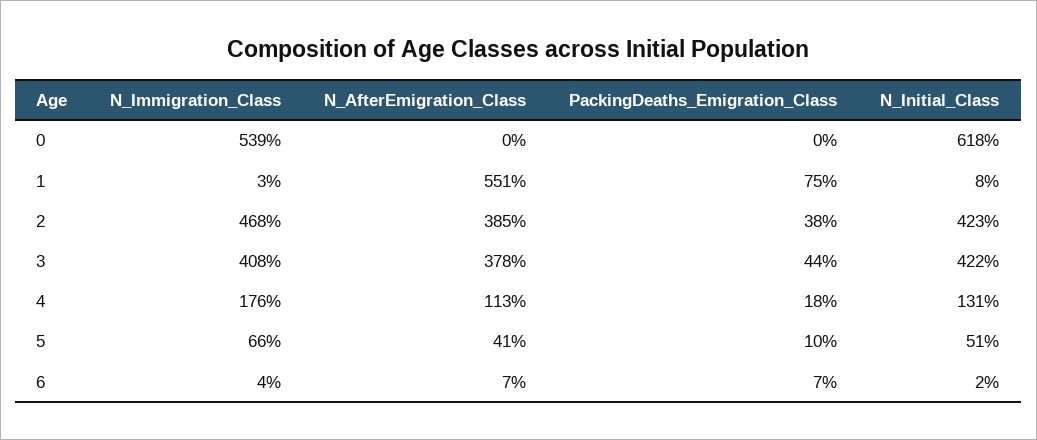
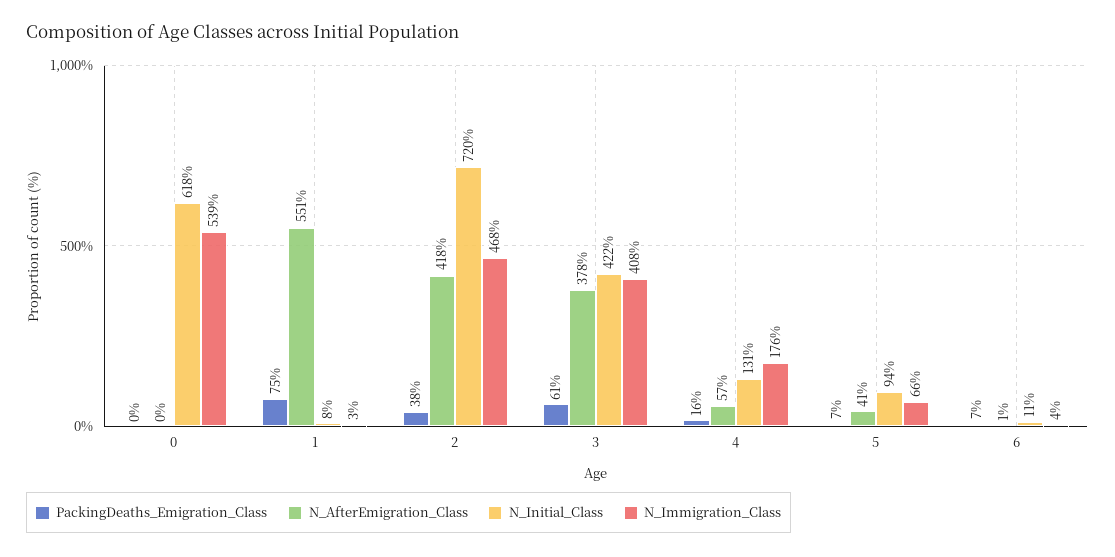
  {
    "N_Immigration_Class": {
      "0": 539,
      "1": 3,
      "2": 468,
      "3": 408,
      "4": 176,
      "5": 66,
      "6": 4
    },
    "N_AfterEmigration_Class": {
      "0": 0,
      "1": 551,
-     "2": 385,
+     "2": 418,
      "3": 378,
-     "4": 113,
+     "4": 57,
      "5": 41,
-     "6": 7
+     "6": 1
    },
    "PackingDeaths_Emigration_Class": {
      "0": 0,
      "1": 75,
      "2": 38,
-     "3": 44,
+     "3": 61,
-     "4": 18,
+     "4": 16,
-     "5": 10,
+     "5": 7,
      "6": 7
    },
    "N_Initial_Class": {
      "0": 618,
      "1": 8,
-     "2": 423,
+     "2": 720,
      "3": 422,
      "4": 131,
-     "5": 51,
+     "5": 94,
-     "6": 2
+     "6": 11
    }
  }

